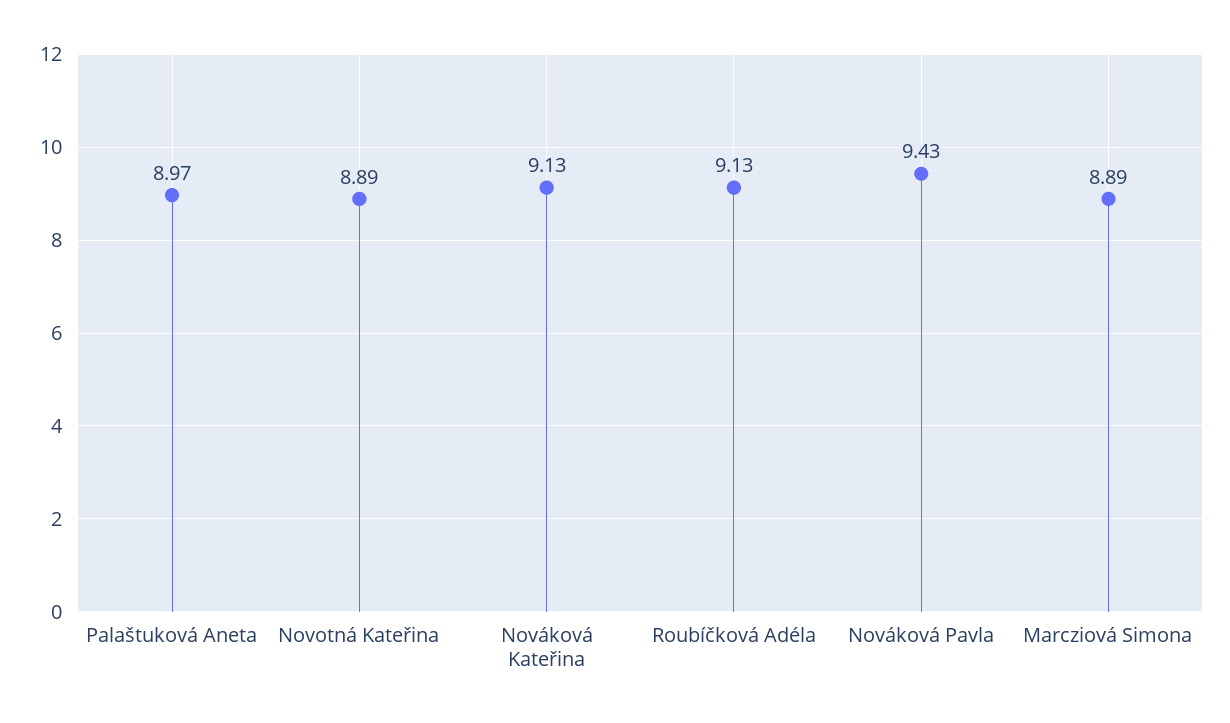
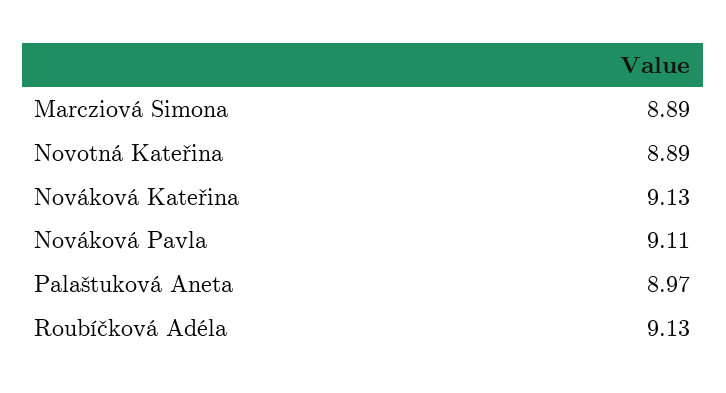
  {
    "Palaštuková Aneta": 8.97,
    "Novotná Kateřina": 8.89,
    "Nováková Kateřina": 9.13,
    "Roubíčková Adéla": 9.13,
-   "Nováková Pavla": 9.43,
+   "Nováková Pavla": 9.11,
    "Marcziová Simona": 8.89
  }

